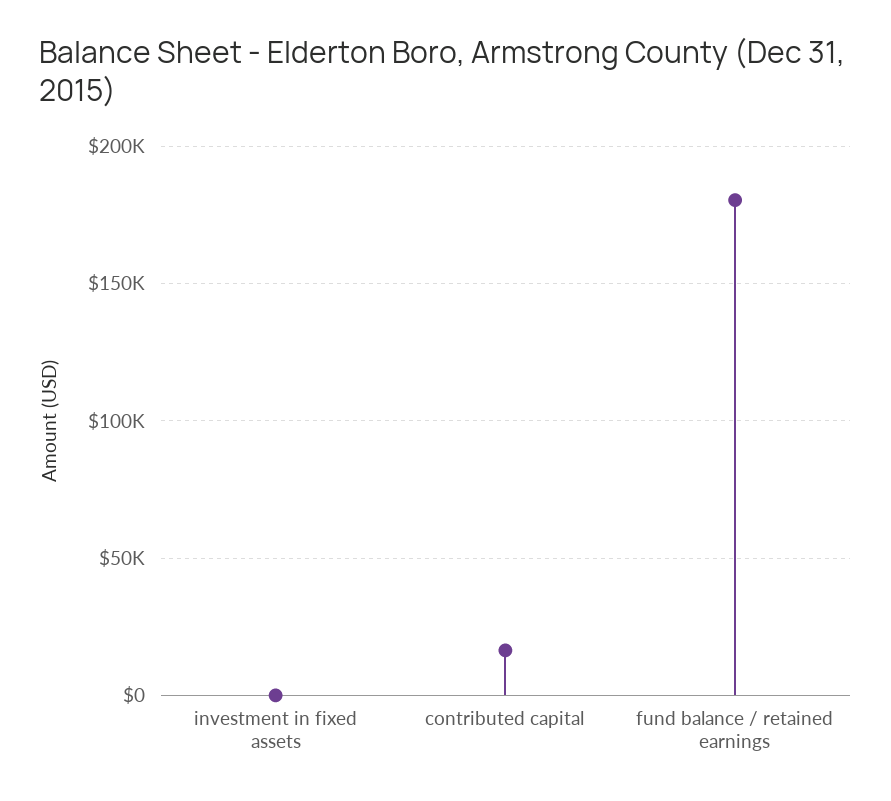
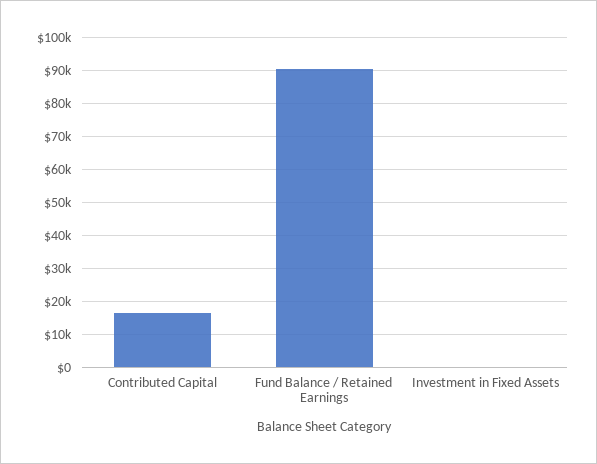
  {
    "investment in fixed assets": 0,
    "contributed capital": 16000,
-   "fund balance / retained earnings": 180000
+   "fund balance / retained earnings": 90000
  }

